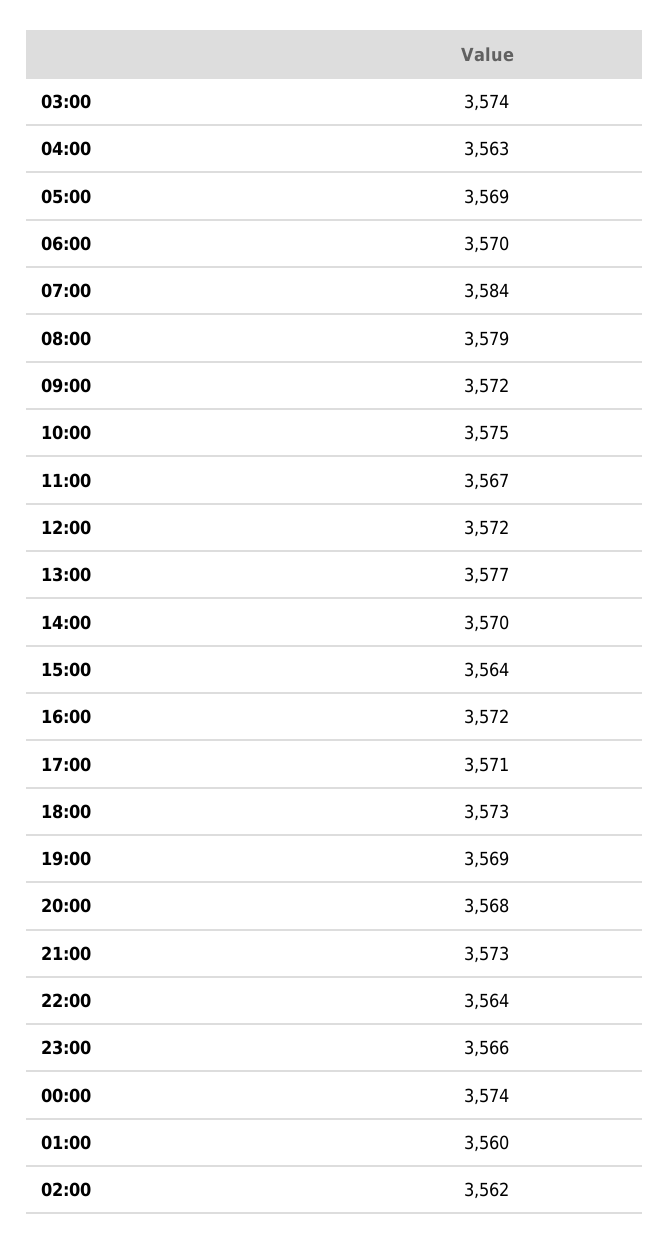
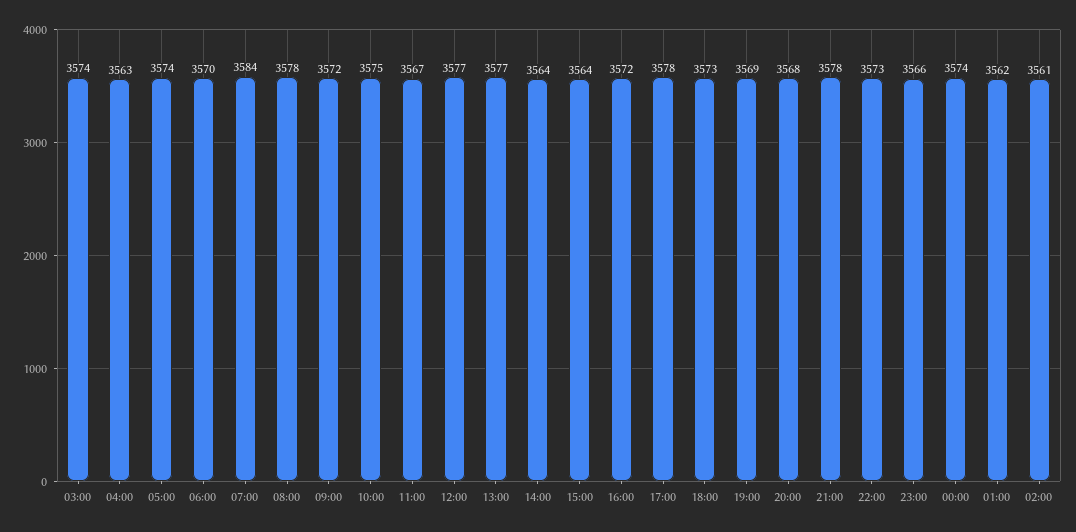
  {
    "03:00": 3574,
    "04:00": 3563,
-   "05:00": 3569,
+   "05:00": 3574,
    "06:00": 3570,
    "07:00": 3584,
-   "08:00": 3579,
+   "08:00": 3578,
    "09:00": 3572,
    "10:00": 3575,
    "11:00": 3567,
-   "12:00": 3572,
+   "12:00": 3577,
    "13:00": 3577,
-   "14:00": 3570,
+   "14:00": 3564,
    "15:00": 3564,
    "16:00": 3572,
-   "17:00": 3571,
+   "17:00": 3578,
    "18:00": 3573,
    "19:00": 3569,
    "20:00": 3568,
-   "21:00": 3573,
+   "21:00": 3578,
-   "22:00": 3564,
+   "22:00": 3573,
    "23:00": 3566,
    "00:00": 3574,
-   "01:00": 3560,
+   "01:00": 3562,
-   "02:00": 3562
+   "02:00": 3561
  }

